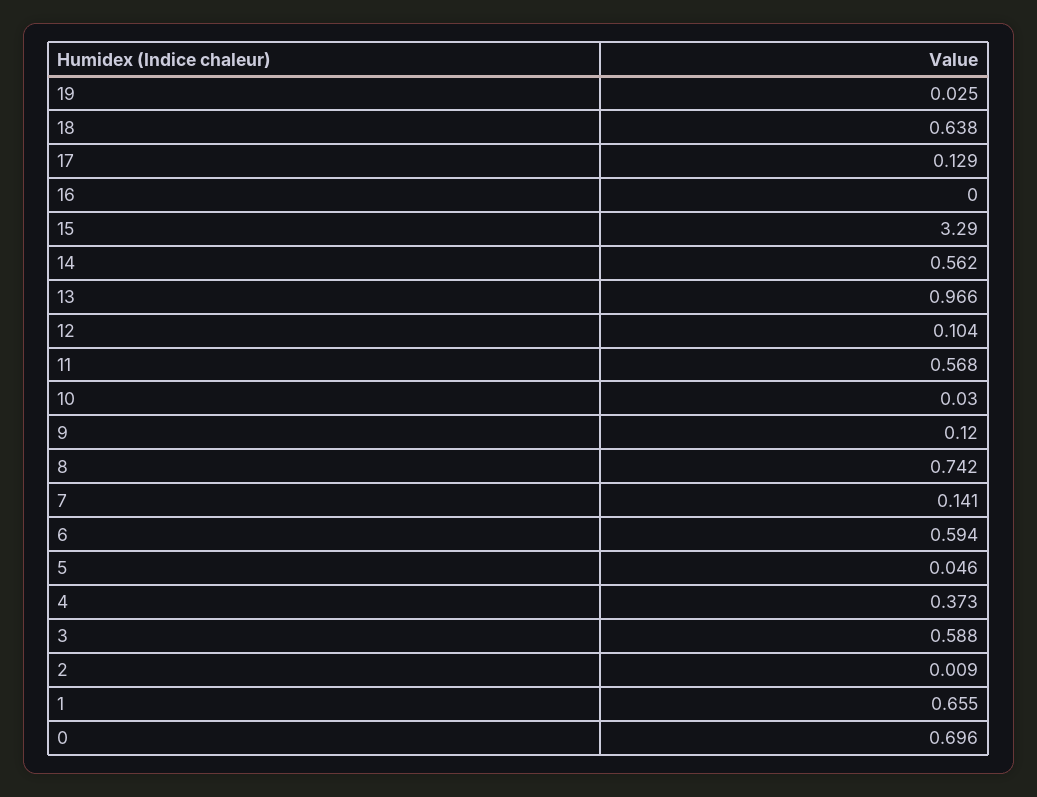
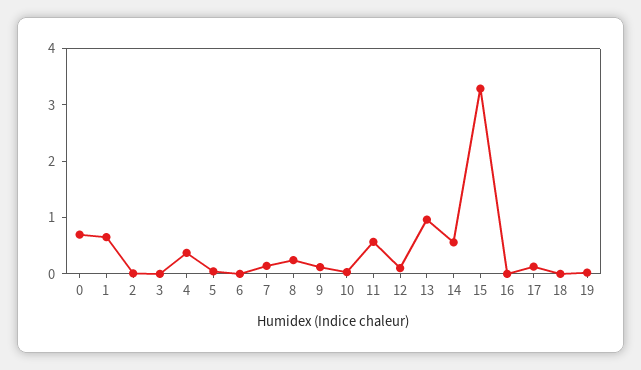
  {
    "19": 0.025,
-   "18": 0.638,
+   "18": 0,
    "17": 0.129,
    "16": 0,
    "15": 3.29,
    "14": 0.562,
    "13": 0.966,
    "12": 0.104,
    "11": 0.568,
    "10": 0.03,
    "9": 0.12,
-   "8": 0.742,
+   "8": 0.2,
    "7": 0.141,
-   "6": 0.594,
+   "6": 0,
    "5": 0.046,
    "4": 0.373,
-   "3": 0.588,
+   "3": 0,
    "2": 0.009,
    "1": 0.655,
    "0": 0.696
  }

